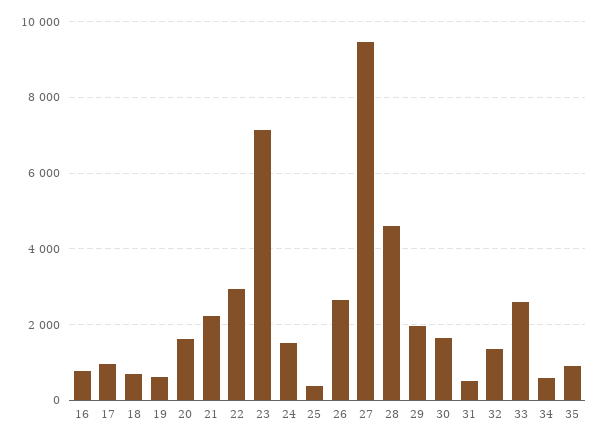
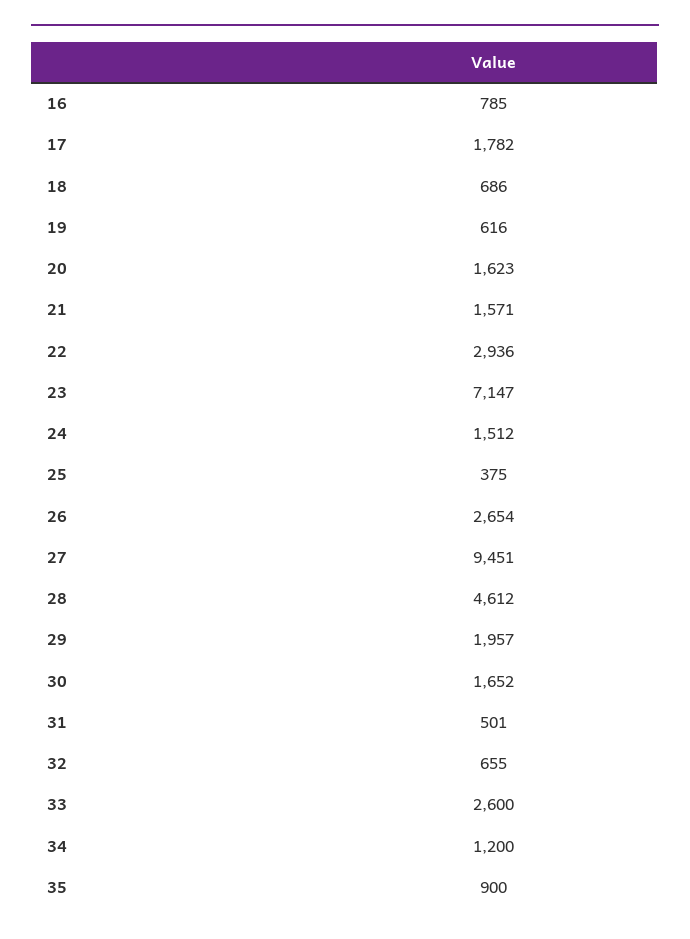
  {
    "16": 785,
-   "17": 1000,
+   "17": 1782,
    "18": 686,
    "19": 616,
    "20": 1623,
-   "21": 2200,
+   "21": 1571,
    "22": 2936,
    "23": 7147,
    "24": 1512,
    "25": 375,
    "26": 2654,
    "27": 9451,
    "28": 4612,
    "29": 1957,
    "30": 1652,
    "31": 501,
-   "32": 1400,
+   "32": 655,
    "33": 2600,
-   "34": 600,
+   "34": 1200,
    "35": 900
  }

